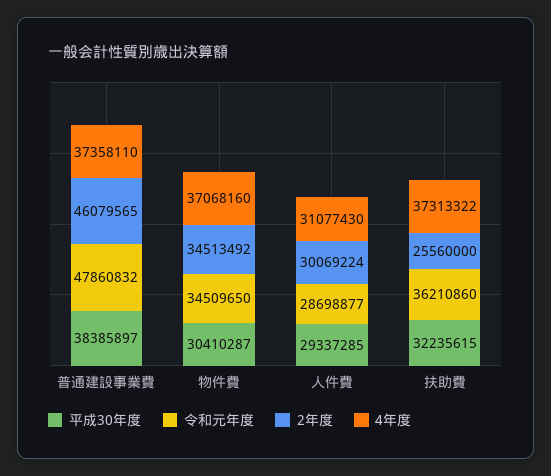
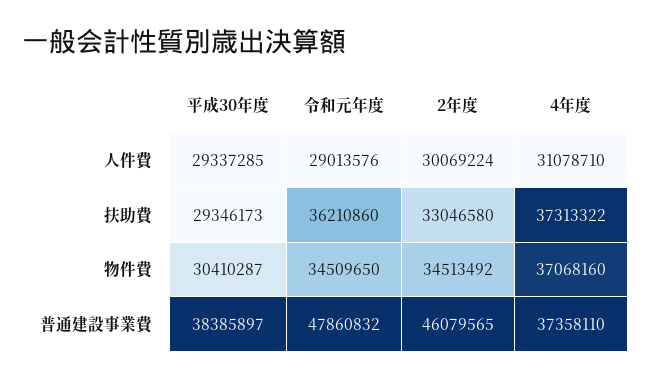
  {
    "平成30年度": {
      "普通建設事業費": 38385897,
      "物件費": 30410287,
      "人件費": 29337285,
-     "扶助費": 32235615
+     "扶助費": 29346173
    },
    "令和元年度": {
      "普通建設事業費": 47860832,
      "物件費": 34509650,
-     "人件費": 28698877,
+     "人件費": 29013576,
      "扶助費": 36210860
    },
    "2年度": {
      "普通建設事業費": 46079565,
      "物件費": 34513492,
      "人件費": 30069224,
-     "扶助費": 25560000
+     "扶助費": 33046580
    },
    "4年度": {
      "普通建設事業費": 37358110,
      "物件費": 37068160,
-     "人件費": 31077430,
+     "人件費": 31078710,
      "扶助費": 37313322
    }
  }

